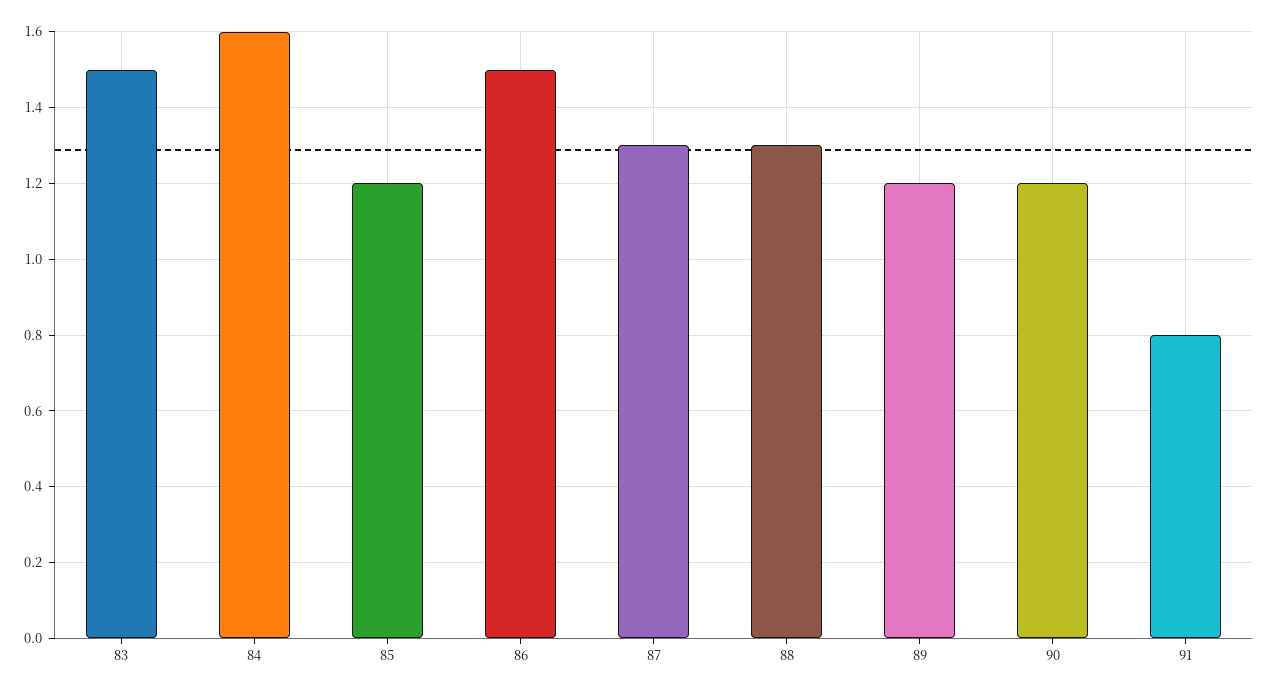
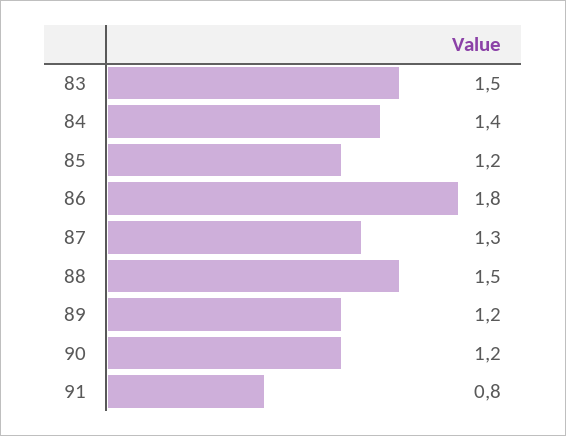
  {
    "83": 1.5,
-   "84": 1.6,
+   "84": 1.4,
    "85": 1.2,
-   "86": 1.5,
+   "86": 1.8,
    "87": 1.3,
-   "88": 1.3,
+   "88": 1.5,
    "89": 1.2,
    "90": 1.2,
    "91": 0.8
  }

